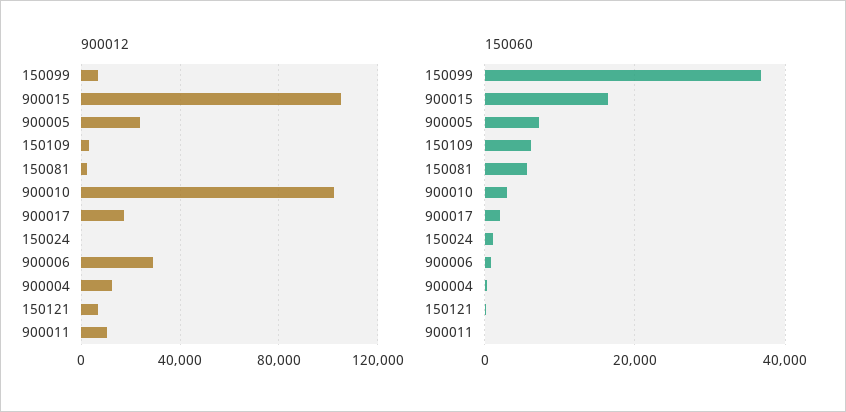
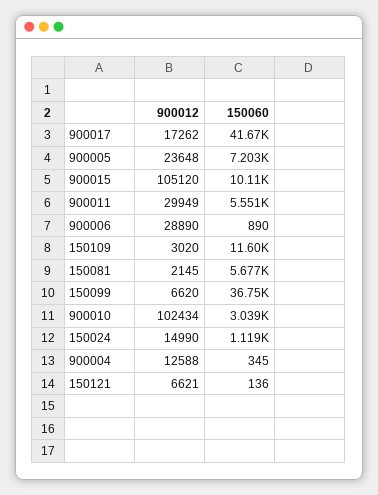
  {
    "900012": {
      "150099": 6620,
      "900015": 105120,
      "900005": 23648,
      "150109": 3020,
      "150081": 2145,
      "900010": 102434,
      "900017": 17262,
-     "150024": 0,
+     "150024": 14990,
      "900006": 28890,
      "900004": 12588,
      "150121": 6621,
-     "900011": 10000
+     "900011": 29949
    },
    "150060": {
      "150099": 36750,
-     "900015": 16000,
+     "900015": 10110,
      "900005": 7203,
-     "150109": 6000,
+     "150109": 11600,
      "150081": 5677,
      "900010": 3039,
-     "900017": 2000,
+     "900017": 41670,
      "150024": 1119,
      "900006": 890,
      "900004": 345,
      "150121": 136,
-     "900011": 0
+     "900011": 5551
    }
  }

